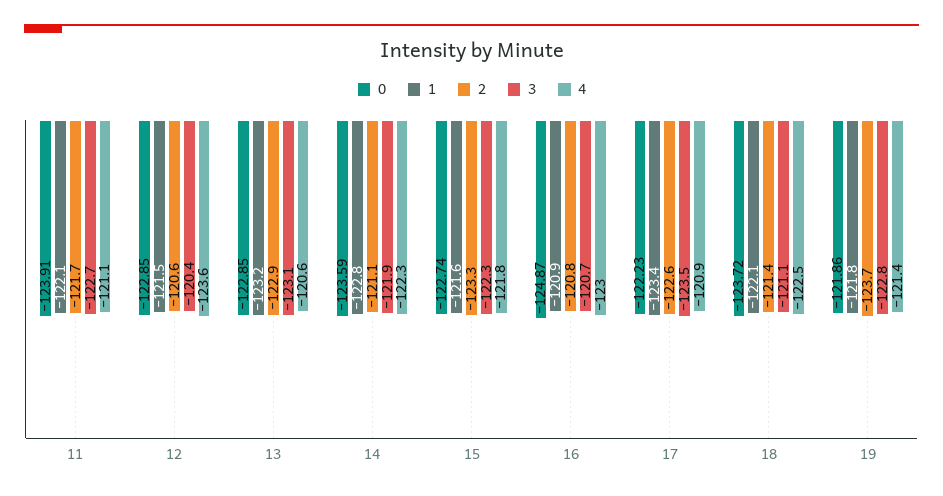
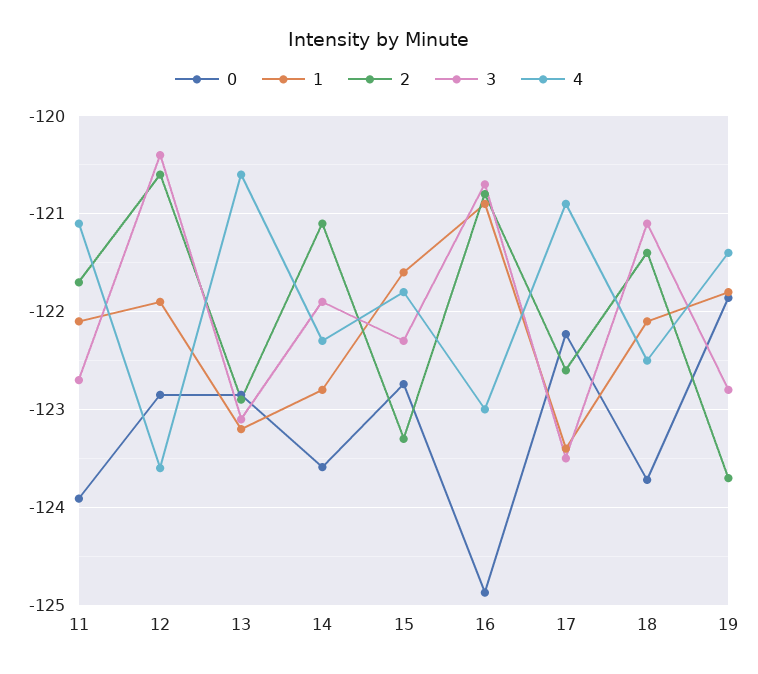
  {
    "0": {
      "11": -123.91,
      "12": -122.85,
      "13": -122.85,
      "14": -123.59,
      "15": -122.74,
      "16": -124.87,
      "17": -122.23,
      "18": -123.72,
      "19": -121.86
    },
    "1": {
      "11": -122.1,
-     "12": -121.5,
+     "12": -121.9,
      "13": -123.2,
      "14": -122.8,
      "15": -121.6,
      "16": -120.9,
      "17": -123.4,
      "18": -122.1,
      "19": -121.8
    },
    "2": {
      "11": -121.7,
      "12": -120.6,
      "13": -122.9,
      "14": -121.1,
      "15": -123.3,
      "16": -120.8,
      "17": -122.6,
      "18": -121.4,
      "19": -123.7
    },
    "3": {
      "11": -122.7,
      "12": -120.4,
      "13": -123.1,
      "14": -121.9,
      "15": -122.3,
      "16": -120.7,
      "17": -123.5,
      "18": -121.1,
      "19": -122.8
    },
    "4": {
      "11": -121.1,
      "12": -123.6,
      "13": -120.6,
      "14": -122.3,
      "15": -121.8,
      "16": -123,
      "17": -120.9,
      "18": -122.5,
      "19": -121.4
    }
  }

